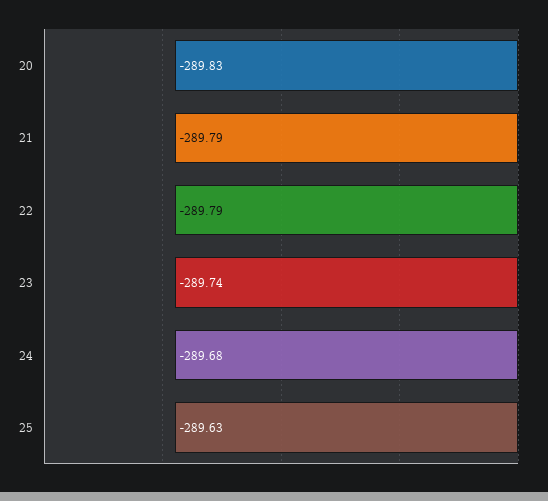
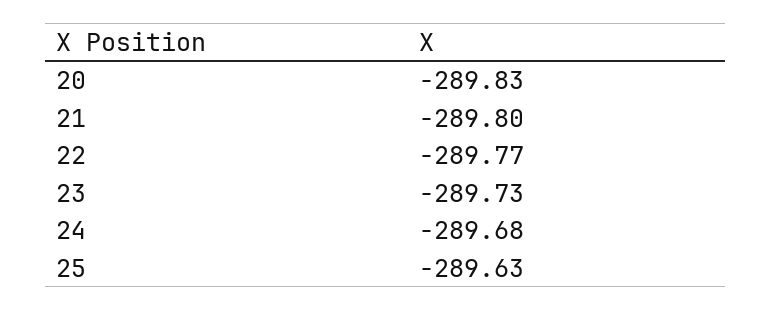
  {
    "20": -289.83,
-   "21": -289.79,
+   "21": -289.8,
-   "22": -289.79,
+   "22": -289.77,
-   "23": -289.74,
+   "23": -289.73,
    "24": -289.68,
    "25": -289.63
  }

